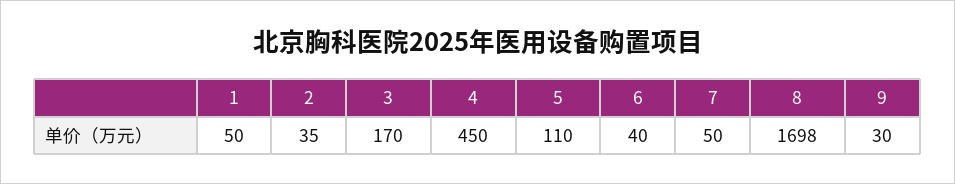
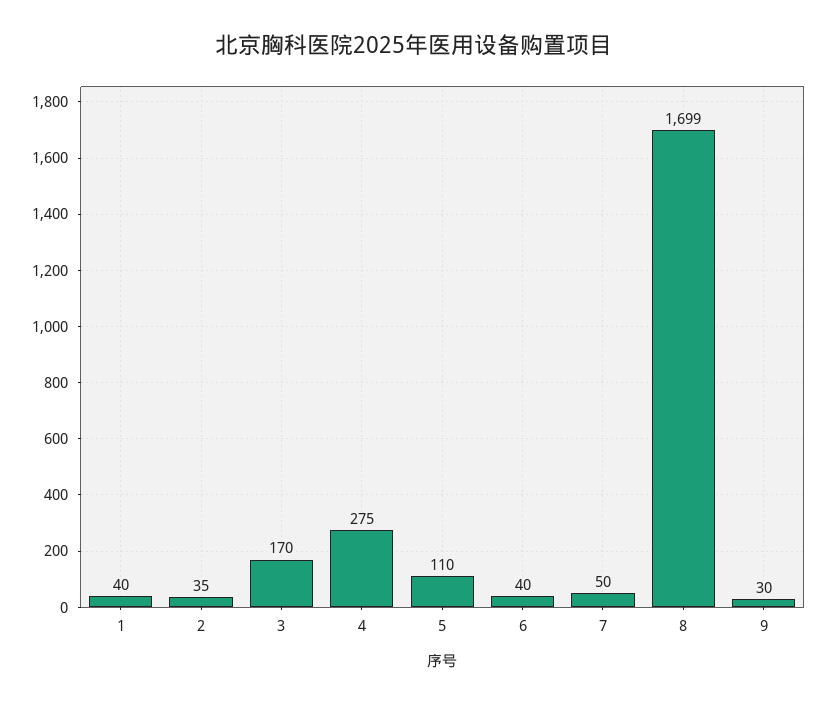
  {
-   "1": 50,
+   "1": 40,
    "2": 35,
    "3": 170,
-   "4": 450,
+   "4": 275,
    "5": 110,
    "6": 40,
    "7": 50,
-   "8": 1698,
+   "8": 1699,
    "9": 30
  }

